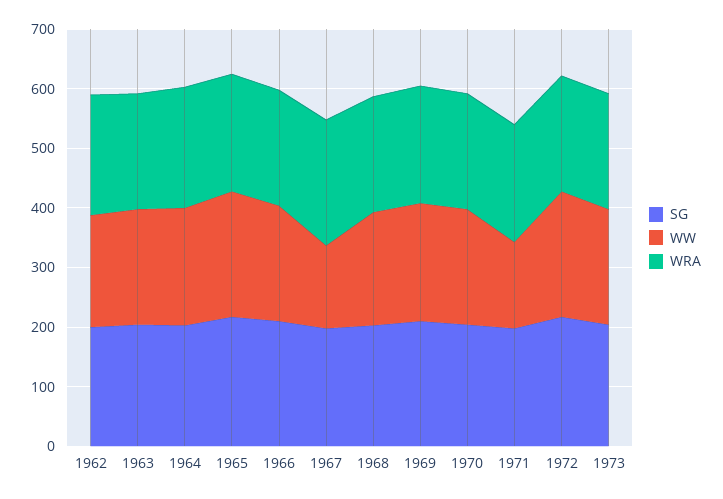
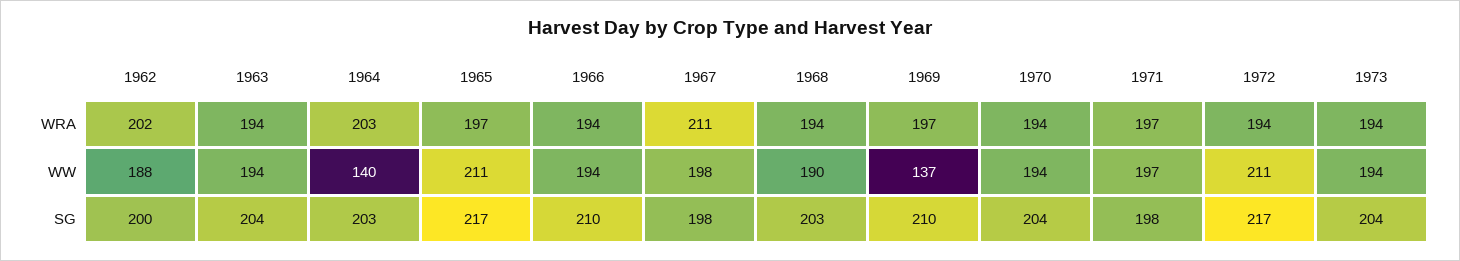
  {
    "SG": {
      "1962": 200,
      "1963": 204,
      "1964": 203,
      "1965": 217,
      "1966": 210,
      "1967": 198,
      "1968": 203,
      "1969": 210,
      "1970": 204,
      "1971": 198,
      "1972": 217,
      "1973": 204
    },
    "WW": {
      "1962": 188,
      "1963": 194,
-     "1964": 200,
+     "1964": 140,
      "1965": 211,
      "1966": 194,
-     "1967": 140,
+     "1967": 198,
      "1968": 190,
-     "1969": 200,
+     "1969": 137,
      "1970": 194,
-     "1971": 140,
+     "1971": 197,
      "1972": 211,
      "1973": 194
    },
    "WRA": {
      "1962": 202,
      "1963": 194,
      "1964": 203,
      "1965": 197,
      "1966": 194,
      "1967": 211,
      "1968": 194,
      "1969": 197,
      "1970": 194,
      "1971": 197,
      "1972": 194,
      "1973": 194
    }
  }

